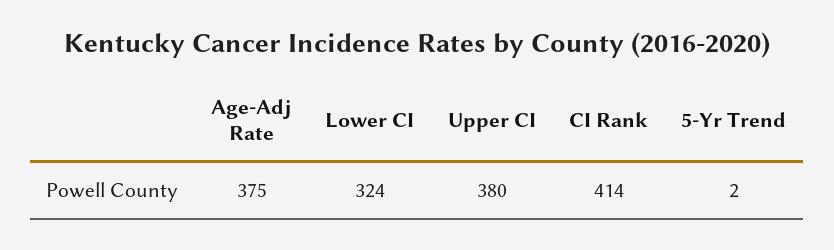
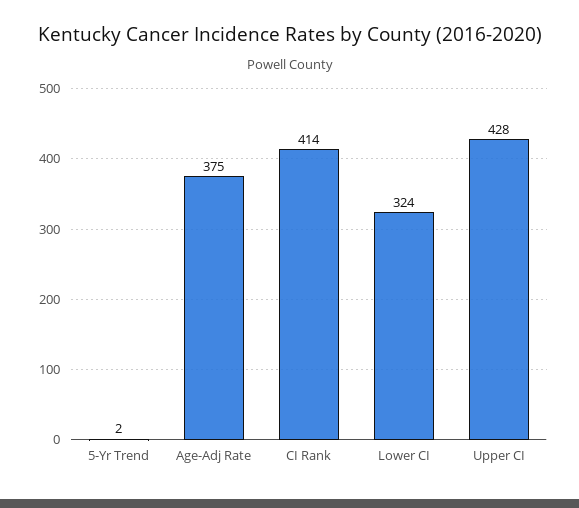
  {
    "Age-Adj Rate": 375,
    "Lower CI": 324,
-   "Upper CI": 380,
+   "Upper CI": 428,
    "CI Rank": 414,
    "5-Yr Trend": 2
  }

